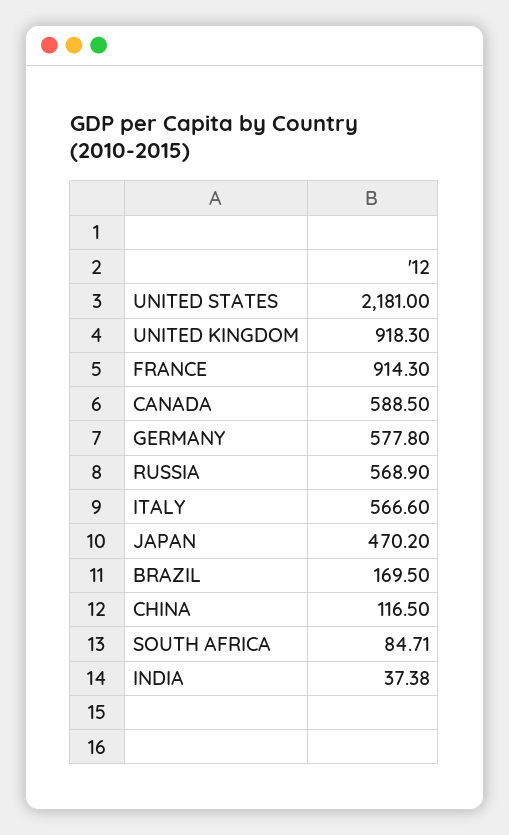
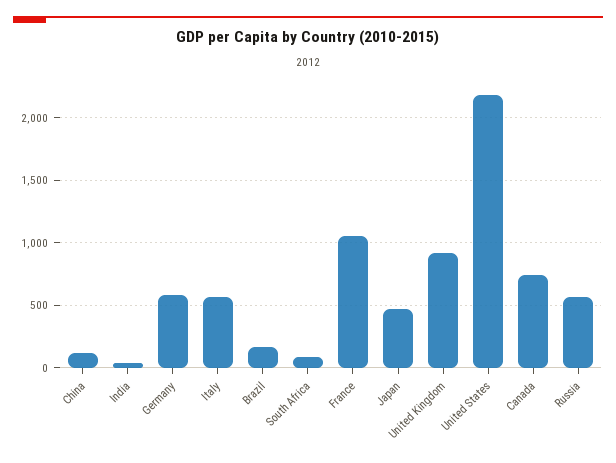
  {
    "UNITED STATES": 2181,
    "UNITED KINGDOM": 918.3,
-   "FRANCE": 914.3,
+   "FRANCE": 1050,
-   "CANADA": 588.5,
+   "CANADA": 750,
    "GERMANY": 577.8,
    "RUSSIA": 568.9,
    "ITALY": 566.6,
    "JAPAN": 470.2,
    "BRAZIL": 169.5,
    "CHINA": 116.5,
    "SOUTH AFRICA": 84.71,
    "INDIA": 37.38
  }

